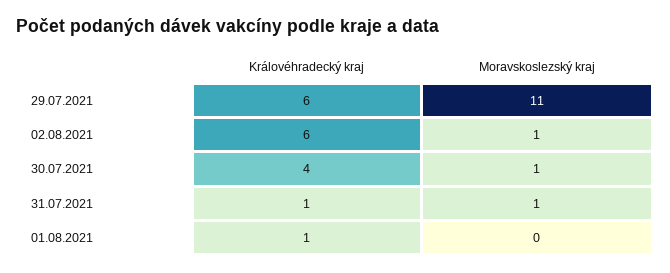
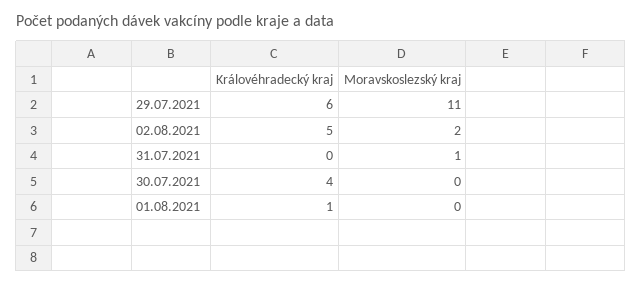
  {
    "Královéhradecký kraj": {
      "29.07.2021": 6,
-     "02.08.2021": 6,
+     "02.08.2021": 5,
      "30.07.2021": 4,
-     "31.07.2021": 1,
+     "31.07.2021": 0,
      "01.08.2021": 1
    },
    "Moravskoslezský kraj": {
      "29.07.2021": 11,
-     "02.08.2021": 1,
+     "02.08.2021": 2,
-     "30.07.2021": 1,
+     "30.07.2021": 0,
      "31.07.2021": 1,
      "01.08.2021": 0
    }
  }

